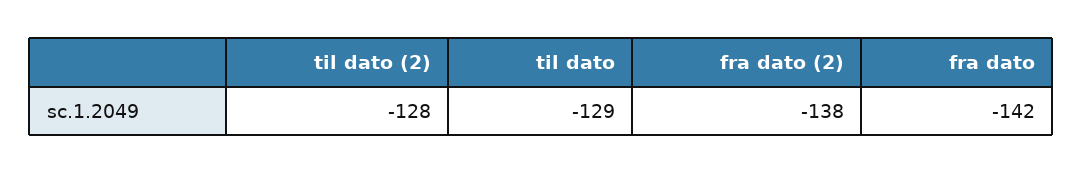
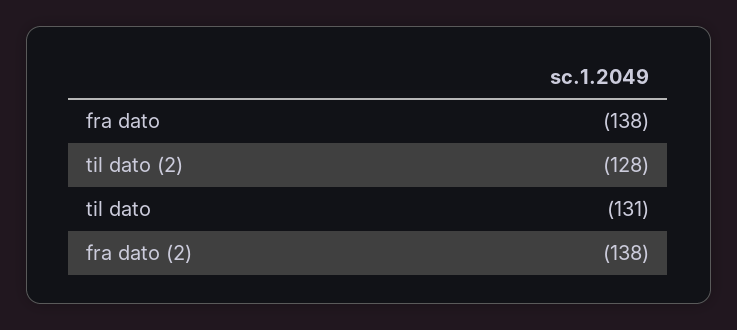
  {
    "til dato (2)": -128,
-   "til dato": -129,
+   "til dato": -131,
    "fra dato (2)": -138,
-   "fra dato": -142
+   "fra dato": -138
  }

